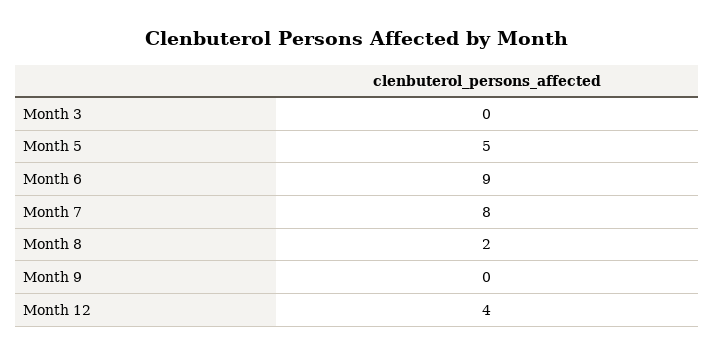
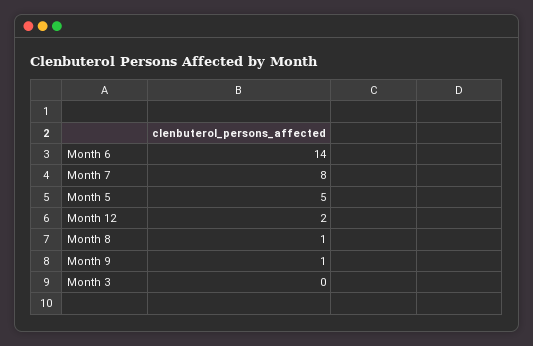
  {
    "Month 3": 0,
    "Month 5": 5,
-   "Month 6": 9,
+   "Month 6": 14,
    "Month 7": 8,
-   "Month 8": 2,
+   "Month 8": 1,
-   "Month 9": 0,
+   "Month 9": 1,
-   "Month 12": 4
+   "Month 12": 2
  }

